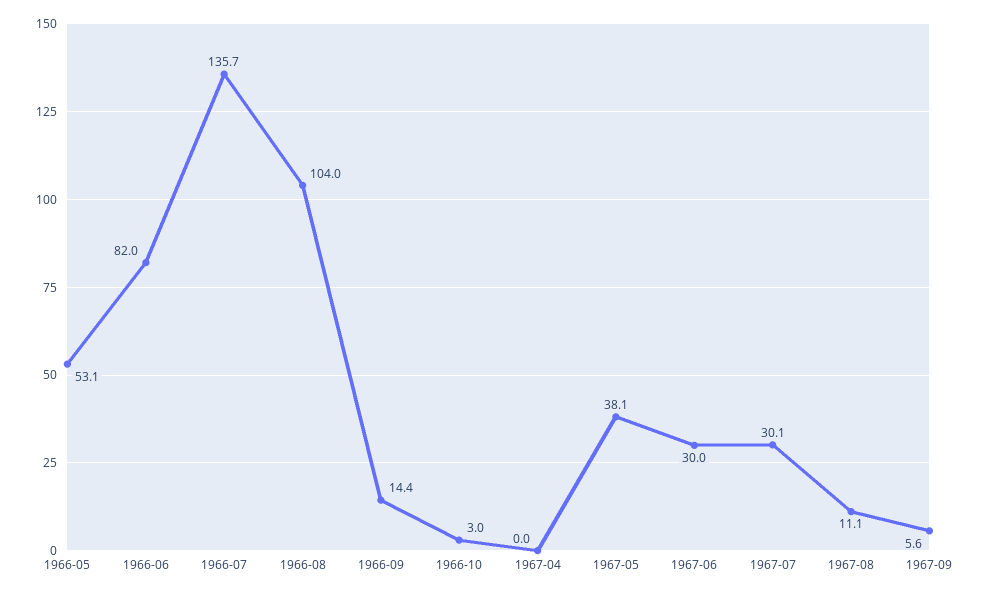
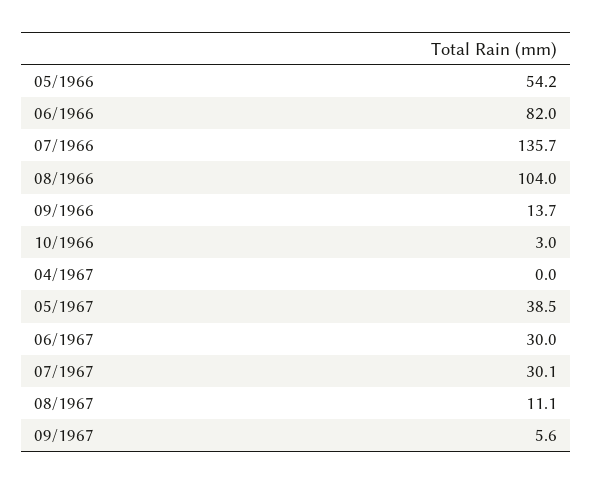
  {
-   "1966-05": 53.1,
+   "1966-05": 54.2,
    "1966-06": 82,
    "1966-07": 135.7,
    "1966-08": 104,
-   "1966-09": 14.4,
+   "1966-09": 13.7,
    "1966-10": 3,
    "1967-04": 0,
-   "1967-05": 38.1,
+   "1967-05": 38.5,
    "1967-06": 30,
    "1967-07": 30.1,
    "1967-08": 11.1,
    "1967-09": 5.6
  }

